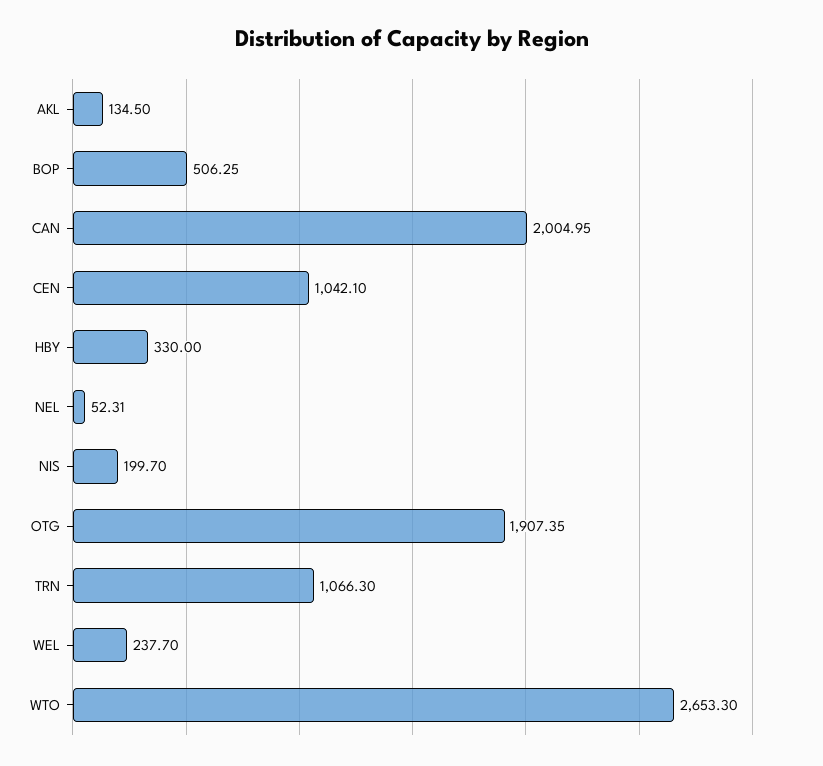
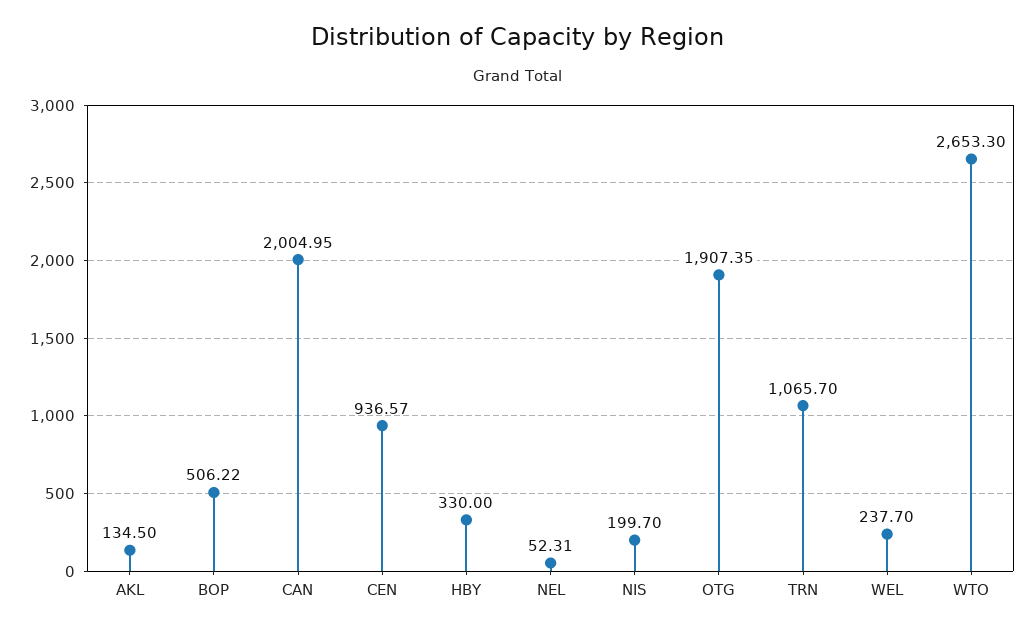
  {
    "AKL": 134.5,
-   "BOP": 506.25,
+   "BOP": 506.22,
    "CAN": 2004.95,
-   "CEN": 1042.1,
+   "CEN": 936.57,
    "HBY": 330,
    "NEL": 52.31,
    "NIS": 199.7,
    "OTG": 1907.35,
-   "TRN": 1066.3,
+   "TRN": 1065.7,
    "WEL": 237.7,
    "WTO": 2653.3
  }

